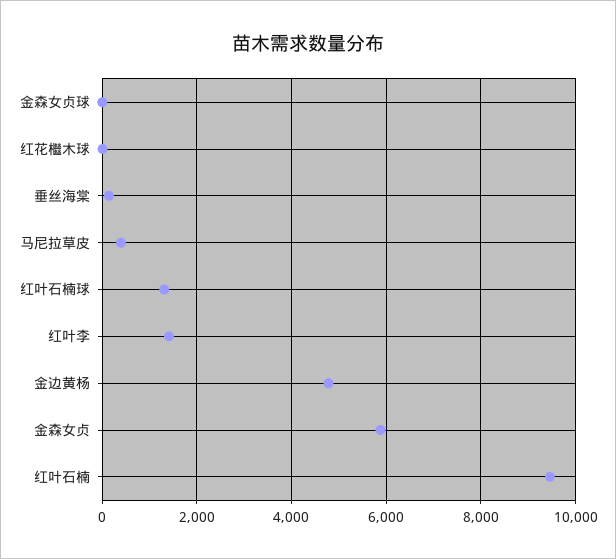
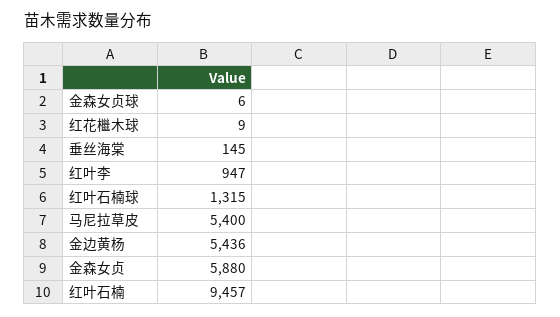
  {
    "金森女贞球": 6,
    "红花檵木球": 9,
    "垂丝海棠": 145,
-   "马尼拉草皮": 400,
+   "马尼拉草皮": 5400,
    "红叶石楠球": 1315,
-   "红叶李": 1400,
+   "红叶李": 947,
-   "金边黄杨": 4800,
+   "金边黄杨": 5436,
    "金森女贞": 5880,
    "红叶石楠": 9457
  }

